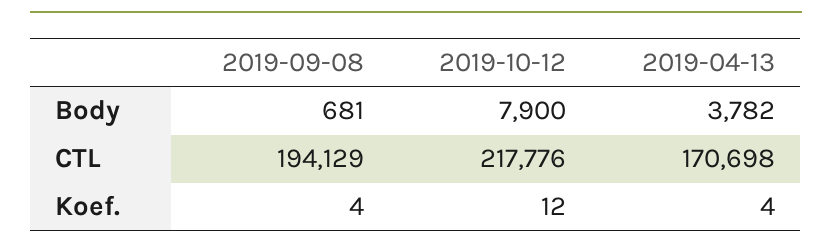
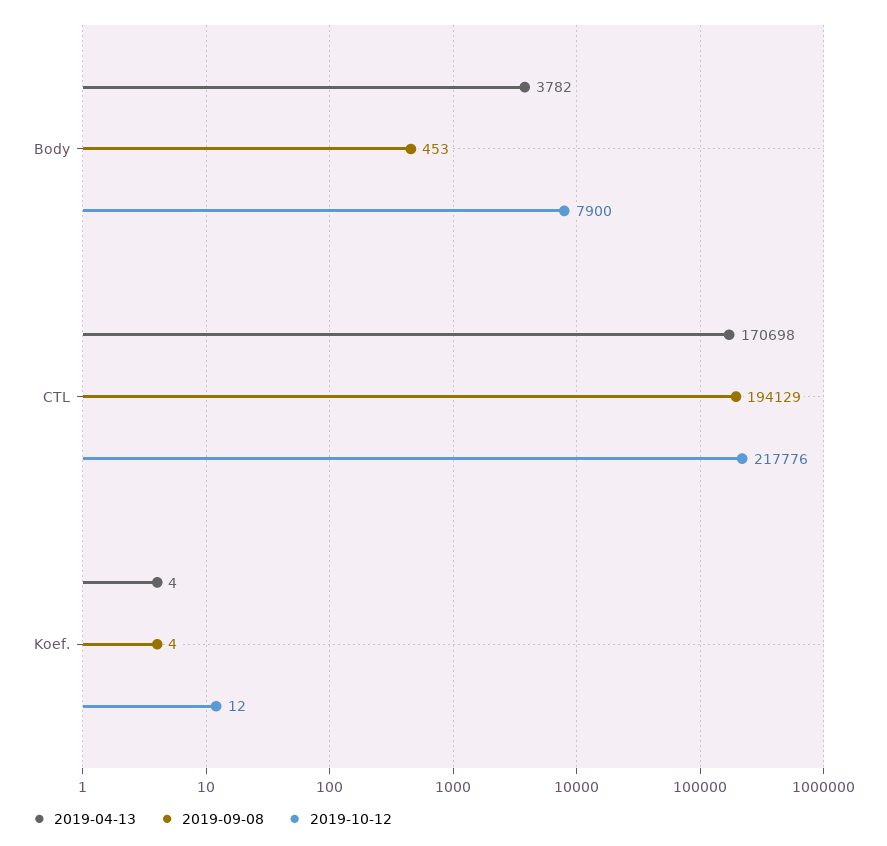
  {
    "2019-09-08": {
-     "Body": 681,
+     "Body": 453,
      "CTL": 194129,
      "Koef.": 4
    },
    "2019-10-12": {
      "Body": 7900,
      "CTL": 217776,
      "Koef.": 12
    },
    "2019-04-13": {
      "Body": 3782,
      "CTL": 170698,
      "Koef.": 4
    }
  }

